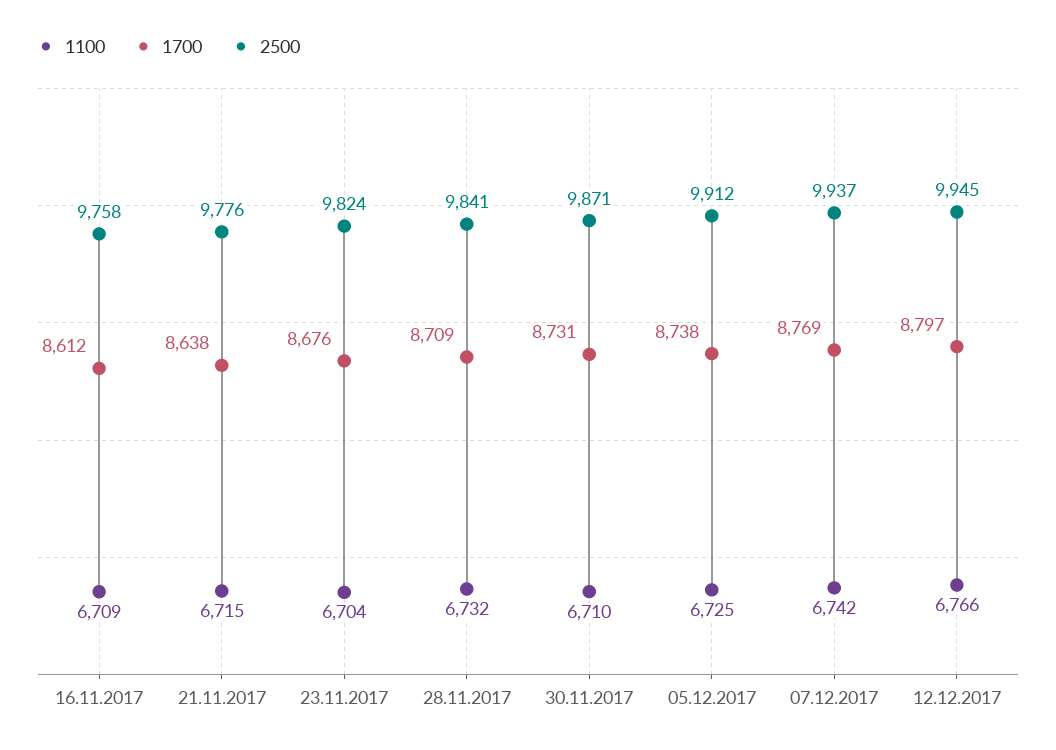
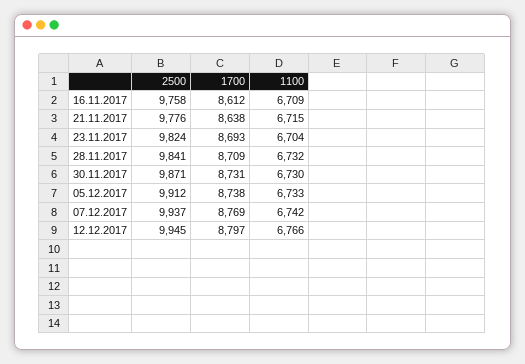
  {
    "1100": {
      "16.11.2017": 6709,
      "21.11.2017": 6715,
      "23.11.2017": 6704,
      "28.11.2017": 6732,
-     "30.11.2017": 6710,
+     "30.11.2017": 6730,
-     "05.12.2017": 6725,
+     "05.12.2017": 6733,
      "07.12.2017": 6742,
      "12.12.2017": 6766
    },
    "1700": {
      "16.11.2017": 8612,
      "21.11.2017": 8638,
-     "23.11.2017": 8676,
+     "23.11.2017": 8693,
      "28.11.2017": 8709,
      "30.11.2017": 8731,
      "05.12.2017": 8738,
      "07.12.2017": 8769,
      "12.12.2017": 8797
    },
    "2500": {
      "16.11.2017": 9758,
      "21.11.2017": 9776,
      "23.11.2017": 9824,
      "28.11.2017": 9841,
      "30.11.2017": 9871,
      "05.12.2017": 9912,
      "07.12.2017": 9937,
      "12.12.2017": 9945
    }
  }

